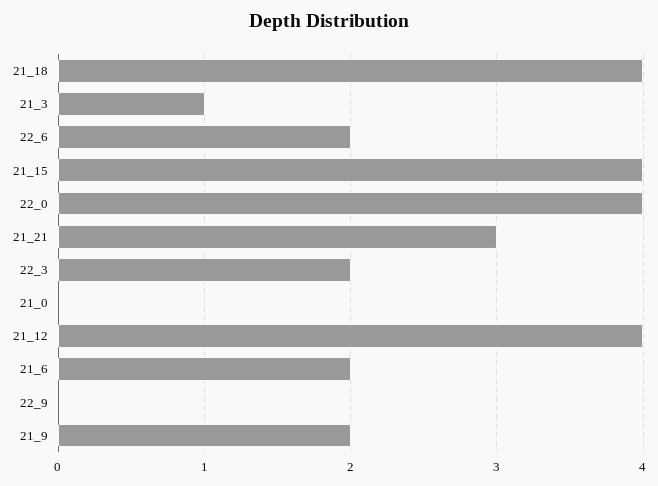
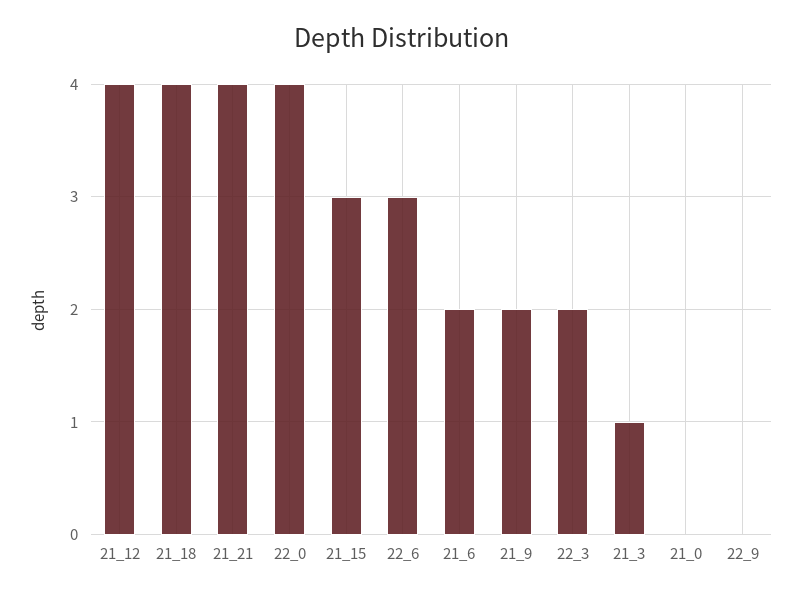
  {
    "21_18": 4,
    "21_3": 1,
-   "22_6": 2,
+   "22_6": 3,
-   "21_15": 4,
+   "21_15": 3,
    "22_0": 4,
-   "21_21": 3,
+   "21_21": 4,
    "22_3": 2,
    "21_0": 0,
    "21_12": 4,
    "21_6": 2,
    "22_9": 0,
    "21_9": 2
  }

